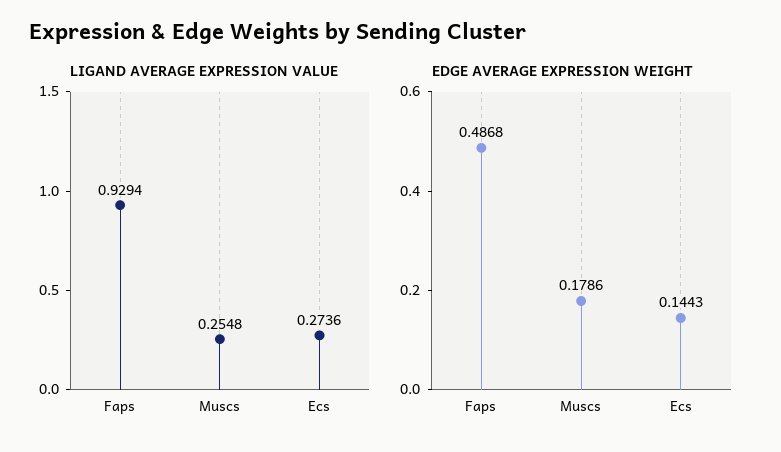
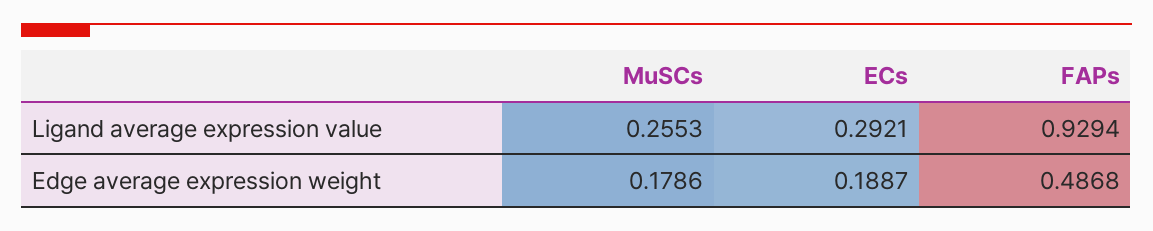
  {
    "LIGAND AVERAGE EXPRESSION VALUE": {
      "Faps": 0.9294,
-     "Muscs": 0.2548,
+     "Muscs": 0.2553,
-     "Ecs": 0.2736
+     "Ecs": 0.2921
    },
    "EDGE AVERAGE EXPRESSION WEIGHT": {
      "Faps": 0.4868,
      "Muscs": 0.1786,
-     "Ecs": 0.1443
+     "Ecs": 0.1887
    }
  }

